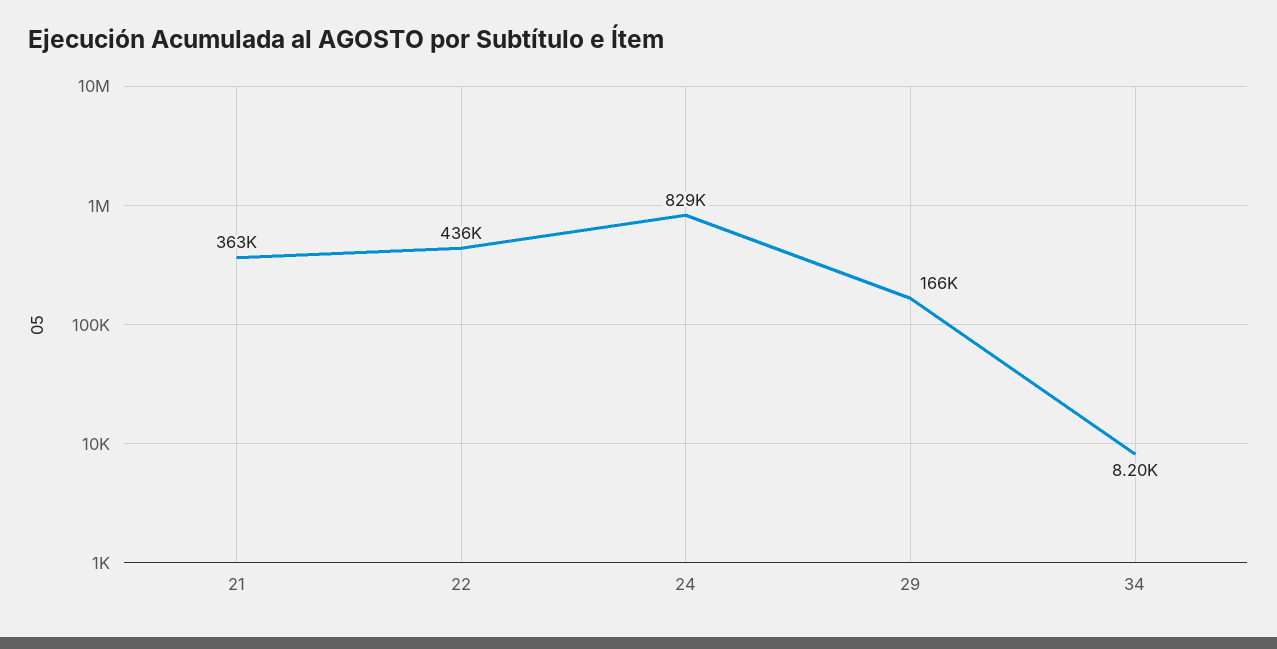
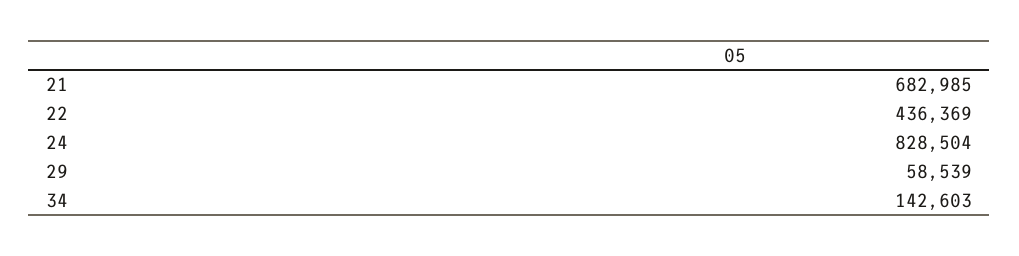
  {
-   "21": 363000,
+   "21": 682985,
    "22": 436369,
    "24": 828504,
-   "29": 166000,
+   "29": 58539,
-   "34": 8200
+   "34": 142603
  }

